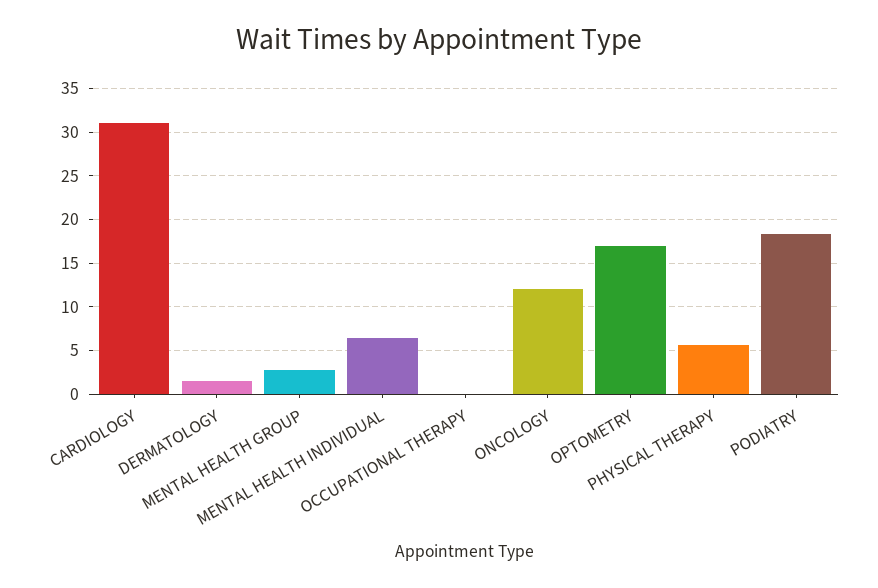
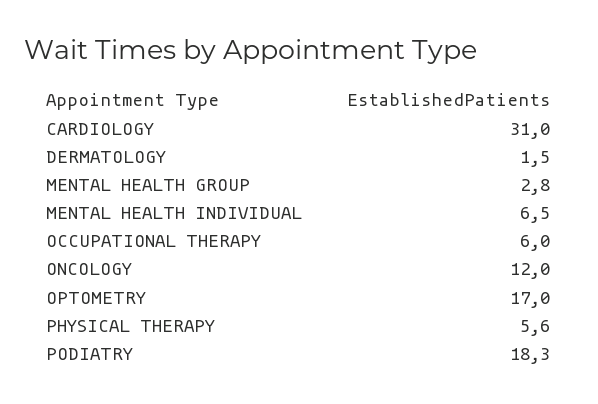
  {
    "CARDIOLOGY": 31,
    "DERMATOLOGY": 1.5,
    "MENTAL HEALTH GROUP": 2.8,
    "MENTAL HEALTH INDIVIDUAL": 6.5,
-   "OCCUPATIONAL THERAPY": 0,
+   "OCCUPATIONAL THERAPY": 6,
    "ONCOLOGY": 12,
    "OPTOMETRY": 17,
    "PHYSICAL THERAPY": 5.6,
    "PODIATRY": 18.3
  }

